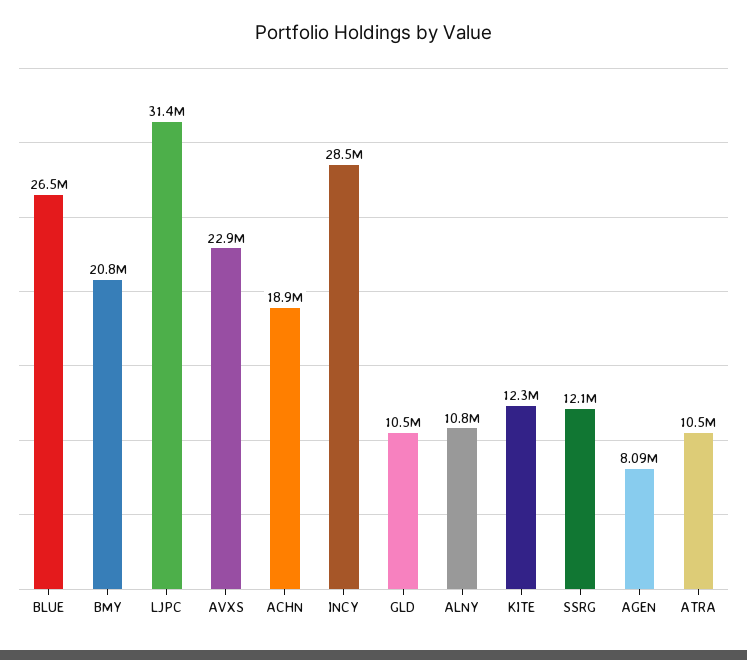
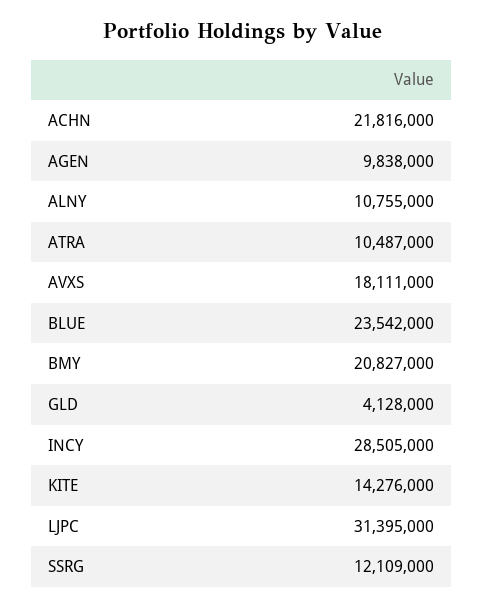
  {
-   "BLUE": 26500000,
+   "BLUE": 23542000,
    "BMY": 20827000,
    "LJPC": 31395000,
-   "AVXS": 22900000,
+   "AVXS": 18111000,
-   "ACHN": 18900000,
+   "ACHN": 21816000,
    "INCY": 28505000,
-   "GLD": 10500000,
+   "GLD": 4128000,
    "ALNY": 10755000,
-   "KITE": 12300000,
+   "KITE": 14276000,
    "SSRG": 12109000,
-   "AGEN": 8090000,
+   "AGEN": 9838000,
    "ATRA": 10487000
  }

